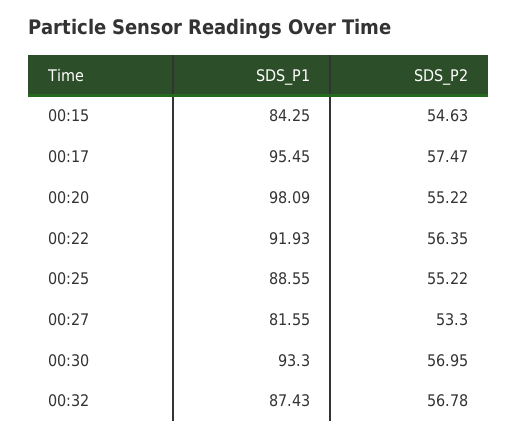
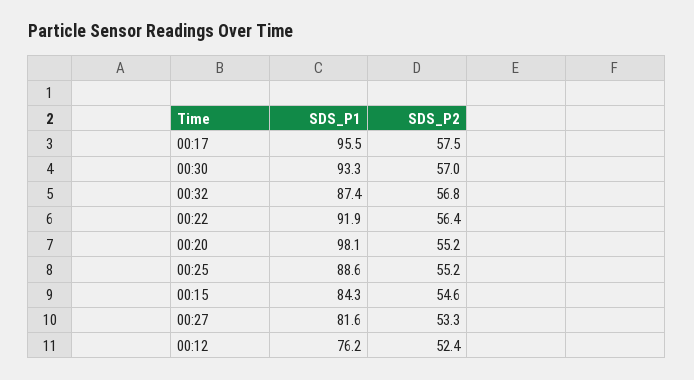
  {
    "SDS_P1": {
      "00:15": 84.25,
      "00:17": 95.45,
      "00:20": 98.09,
      "00:22": 91.93,
      "00:25": 88.55,
      "00:27": 81.55,
      "00:30": 93.3,
-     "00:32": 87.43
+     "00:32": 87.43,
+     "00:12": 76.2
    },
    "SDS_P2": {
      "00:15": 54.63,
      "00:17": 57.47,
      "00:20": 55.22,
      "00:22": 56.35,
      "00:25": 55.22,
      "00:27": 53.3,
      "00:30": 56.95,
-     "00:32": 56.78
+     "00:32": 56.78,
+     "00:12": 52.4
    }
  }

